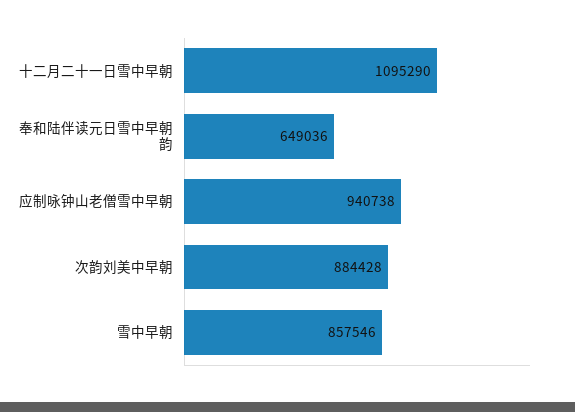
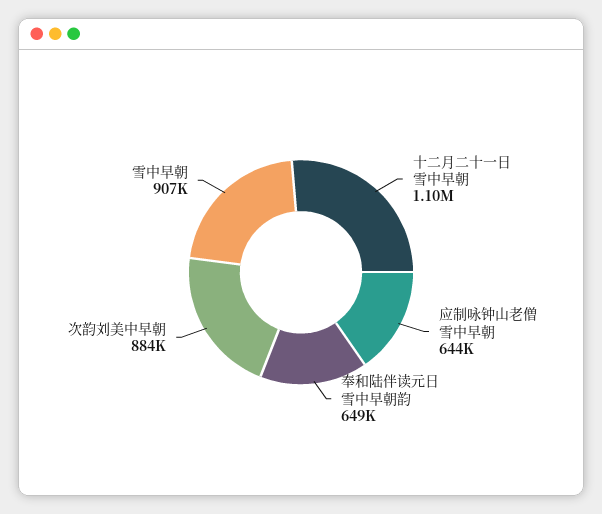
  {
    "十二月二十一日雪中早朝": 1095290,
    "奉和陆伴读元日雪中早朝韵": 649036,
-   "应制咏钟山老僧雪中早朝": 940738,
+   "应制咏钟山老僧雪中早朝": 644000,
    "次韵刘美中早朝": 884428,
-   "雪中早朝": 857546
+   "雪中早朝": 907000
  }

